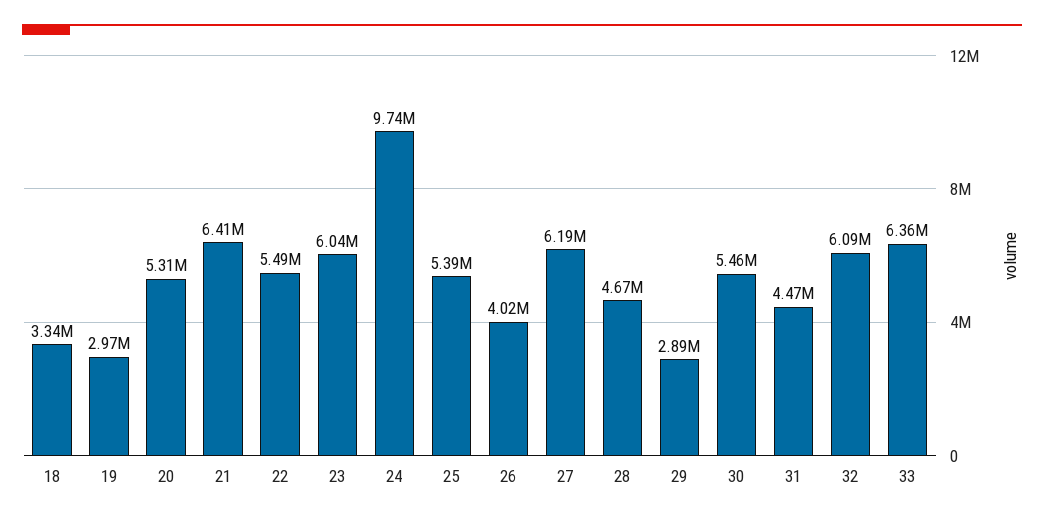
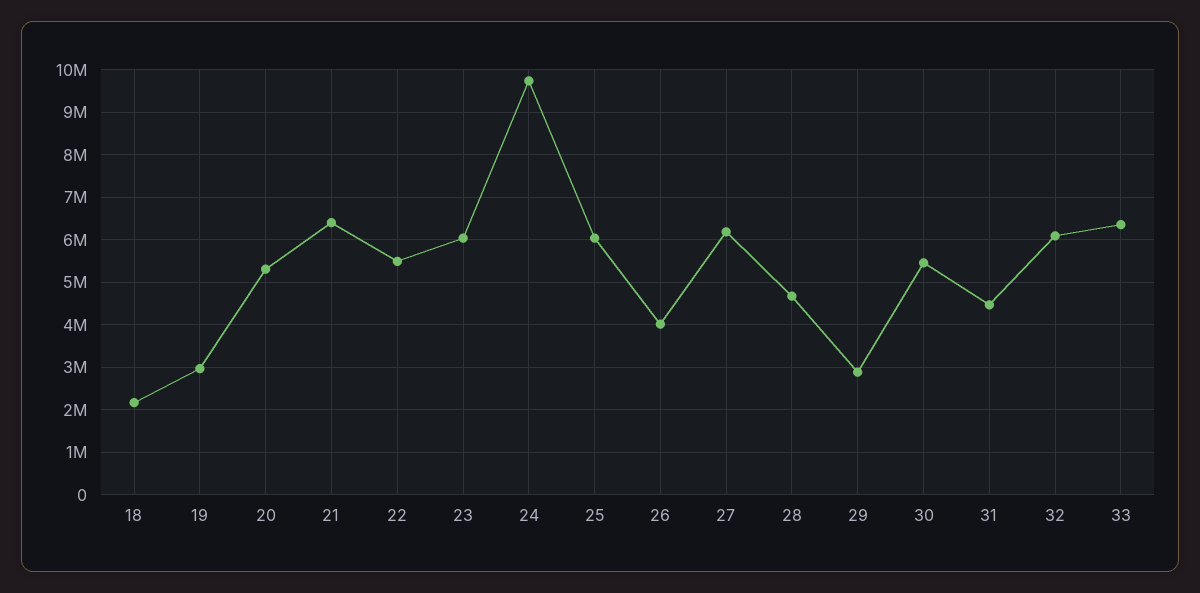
  {
-   "18": 3340000,
+   "18": 2200000,
    "19": 2970000,
    "20": 5310000,
    "21": 6410000,
    "22": 5490000,
    "23": 6040000,
    "24": 9740000,
-   "25": 5390000,
+   "25": 6000000,
    "26": 4020000,
    "27": 6190000,
    "28": 4670000,
    "29": 2890000,
    "30": 5460000,
    "31": 4470000,
    "32": 6090000,
    "33": 6360000
  }

